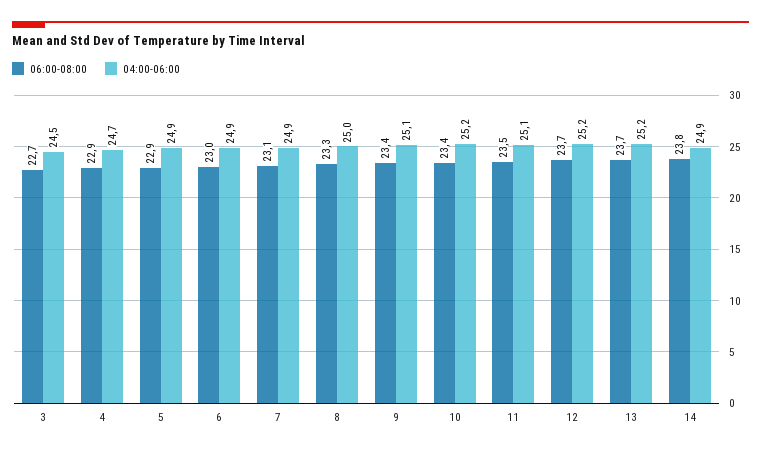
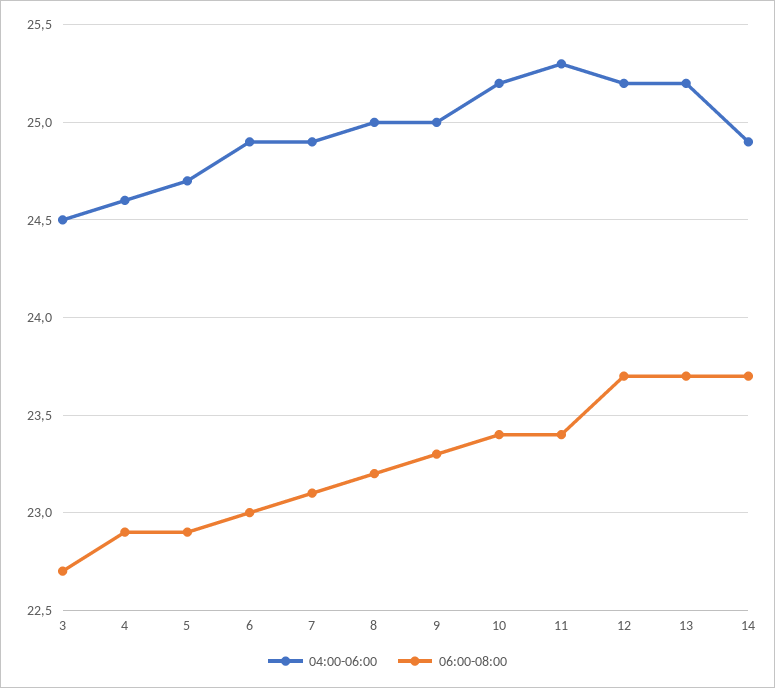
  {
    "06:00-08:00": {
      "3": 22.7,
      "4": 22.9,
      "5": 22.9,
      "6": 23,
      "7": 23.1,
-     "8": 23.3,
+     "8": 23.2,
-     "9": 23.4,
+     "9": 23.3,
      "10": 23.4,
-     "11": 23.5,
+     "11": 23.4,
      "12": 23.7,
      "13": 23.7,
-     "14": 23.8
+     "14": 23.7
    },
    "04:00-06:00": {
      "3": 24.5,
-     "4": 24.7,
+     "4": 24.6,
-     "5": 24.9,
+     "5": 24.7,
      "6": 24.9,
      "7": 24.9,
      "8": 25,
-     "9": 25.1,
+     "9": 25,
      "10": 25.2,
-     "11": 25.1,
+     "11": 25.3,
      "12": 25.2,
      "13": 25.2,
      "14": 24.9
    }
  }

